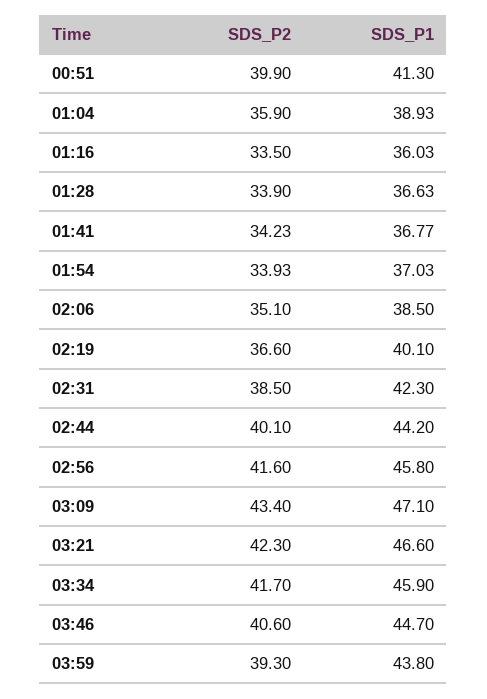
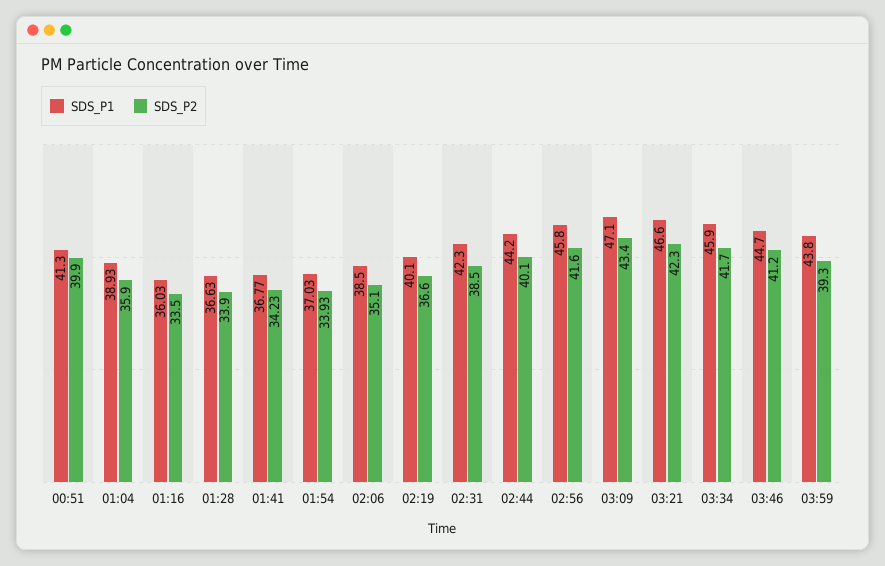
  {
    "SDS_P2": {
      "00:51": 39.9,
      "01:04": 35.9,
      "01:16": 33.5,
      "01:28": 33.9,
      "01:41": 34.23,
      "01:54": 33.93,
      "02:06": 35.1,
      "02:19": 36.6,
      "02:31": 38.5,
      "02:44": 40.1,
      "02:56": 41.6,
      "03:09": 43.4,
      "03:21": 42.3,
      "03:34": 41.7,
-     "03:46": 40.6,
+     "03:46": 41.2,
      "03:59": 39.3
    },
    "SDS_P1": {
      "00:51": 41.3,
      "01:04": 38.93,
      "01:16": 36.03,
      "01:28": 36.63,
      "01:41": 36.77,
      "01:54": 37.03,
      "02:06": 38.5,
      "02:19": 40.1,
      "02:31": 42.3,
      "02:44": 44.2,
      "02:56": 45.8,
      "03:09": 47.1,
      "03:21": 46.6,
      "03:34": 45.9,
      "03:46": 44.7,
      "03:59": 43.8
    }
  }

